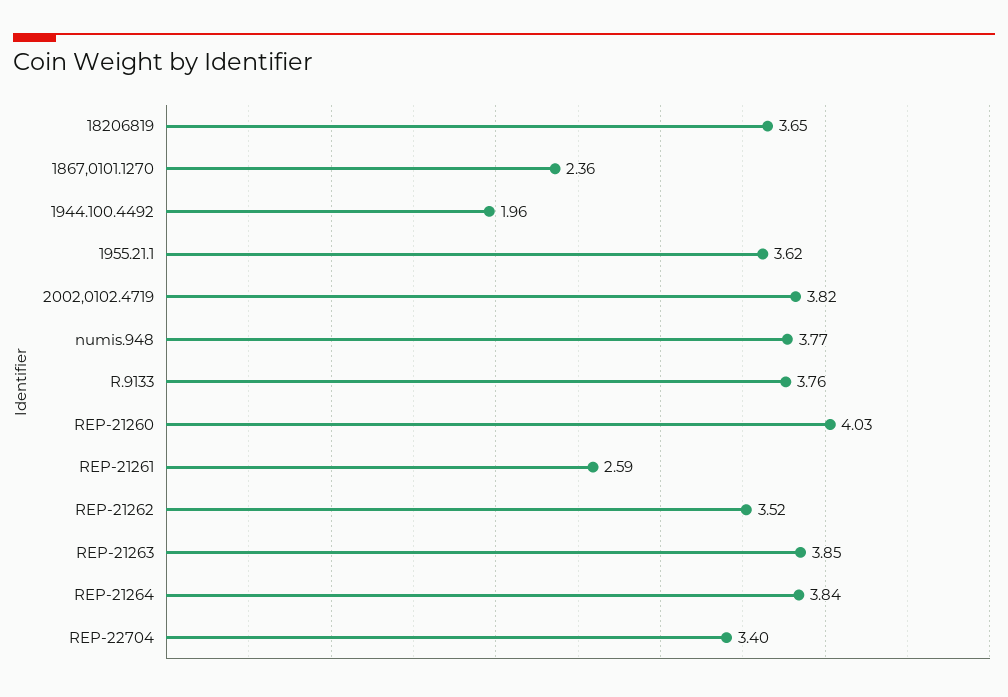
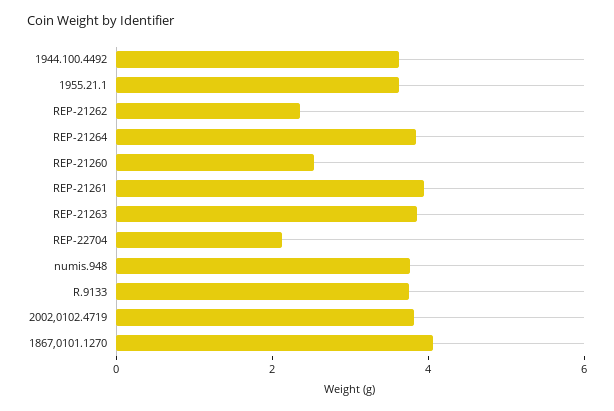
  {
-   "18206819": 3.65,
-   "1867,0101.1270": 2.36,
+   "1867,0101.1270": 4,
-   "1944.100.4492": 1.96,
+   "1944.100.4492": 3.5,
    "1955.21.1": 3.62,
    "2002,0102.4719": 3.82,
    "numis.948": 3.77,
    "R.9133": 3.76,
-   "REP-21260": 4.03,
+   "REP-21260": 2.5,
-   "REP-21261": 2.59,
+   "REP-21261": 4,
-   "REP-21262": 3.52,
+   "REP-21262": 2.5,
    "REP-21263": 3.85,
    "REP-21264": 3.84,
-   "REP-22704": 3.4
+   "REP-22704": 2
  }

